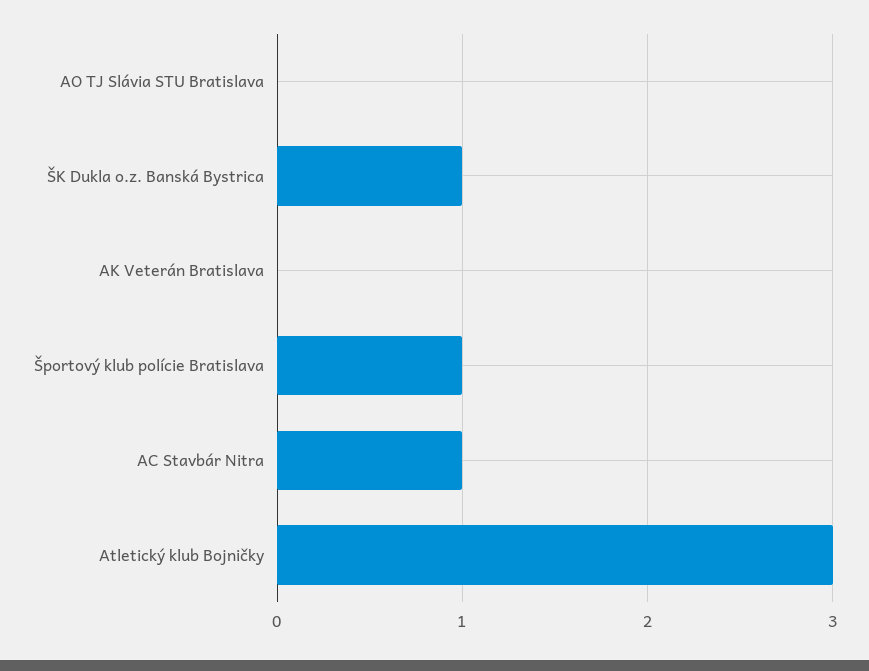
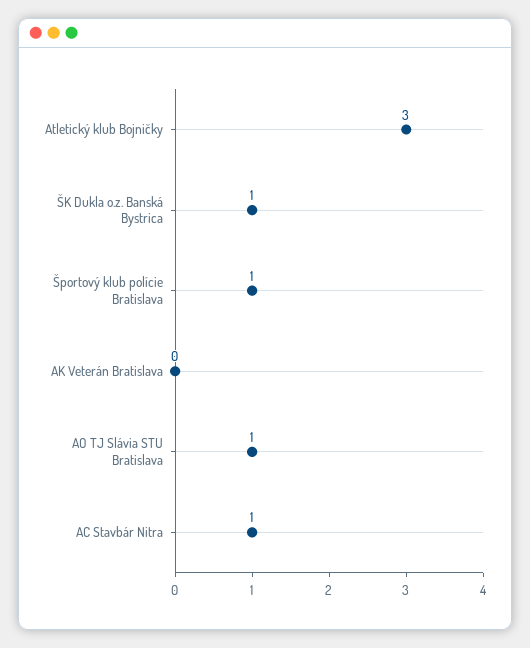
  {
-   "AO TJ Slávia STU Bratislava": 0,
+   "AO TJ Slávia STU Bratislava": 1,
    "ŠK Dukla o.z. Banská Bystrica": 1,
    "AK Veterán Bratislava": 0,
    "Športový klub polície Bratislava": 1,
    "AC Stavbár Nitra": 1,
    "Atletický klub Bojničky": 3
  }

